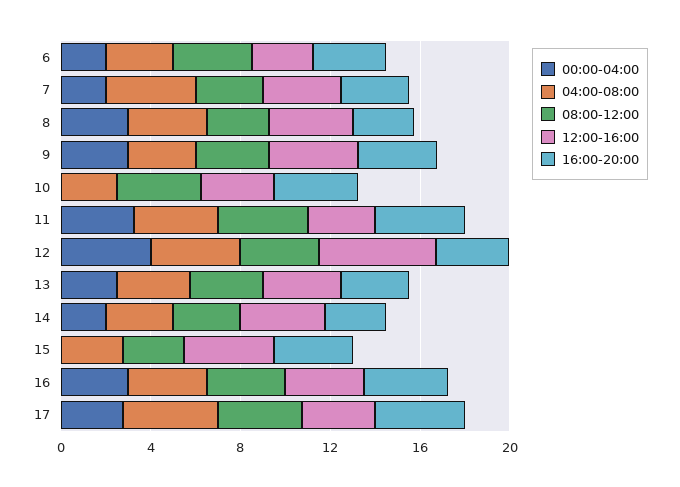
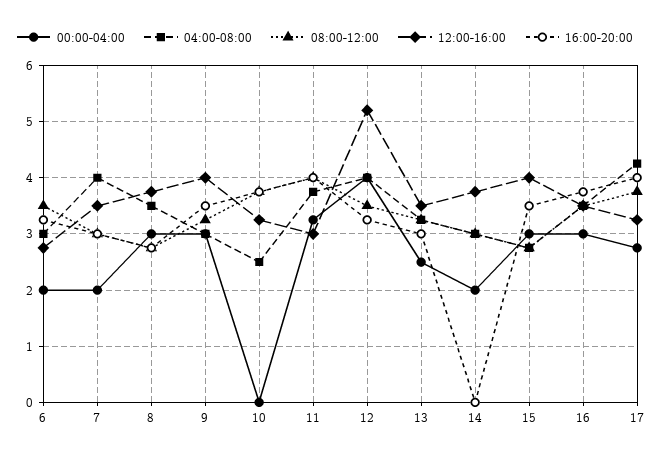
  {
    "00:00-04:00": {
      "6": 2,
      "7": 2,
      "8": 3,
      "9": 3,
      "10": 0,
      "11": 3.2,
      "12": 4,
      "13": 2.6,
      "14": 2,
-     "15": 0,
+     "15": 3,
      "16": 3,
      "17": 2.8
    },
    "04:00-08:00": {
      "6": 3,
      "7": 4,
      "8": 3.6,
      "9": 3,
      "10": 2.6,
      "11": 3.8,
      "12": 4,
      "13": 3.2,
      "14": 3,
      "15": 2.8,
      "16": 3.6,
      "17": 4.2
    },
    "08:00-12:00": {
      "6": 3.6,
      "7": 3,
      "8": 2.8,
      "9": 3.2,
      "10": 3.8,
      "11": 4,
      "12": 3.6,
      "13": 3.2,
      "14": 3,
      "15": 2.8,
      "16": 3.6,
      "17": 3.8
    },
    "12:00-16:00": {
      "6": 2.8,
      "7": 3.6,
      "8": 3.8,
      "9": 4,
      "10": 3.2,
      "11": 3,
      "12": 5.2,
      "13": 3.6,
      "14": 3.8,
      "15": 4,
      "16": 3.6,
      "17": 3.2
    },
    "16:00-20:00": {
      "6": 3.2,
      "7": 3,
      "8": 2.8,
      "9": 3.6,
      "10": 3.8,
      "11": 4,
      "12": 3.2,
      "13": 3,
-     "14": 3,
+     "14": 0,
      "15": 3.6,
      "16": 3.8,
      "17": 4
    }
  }

